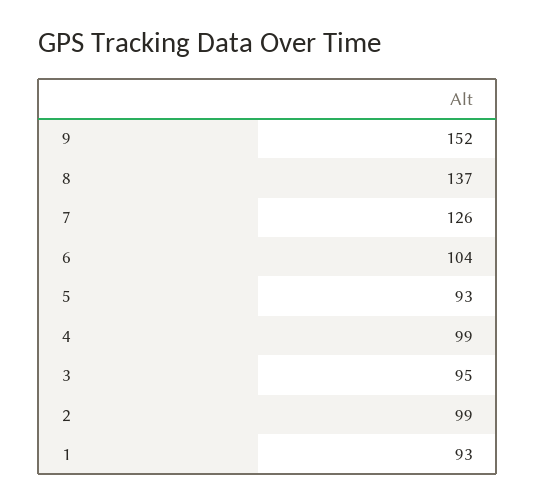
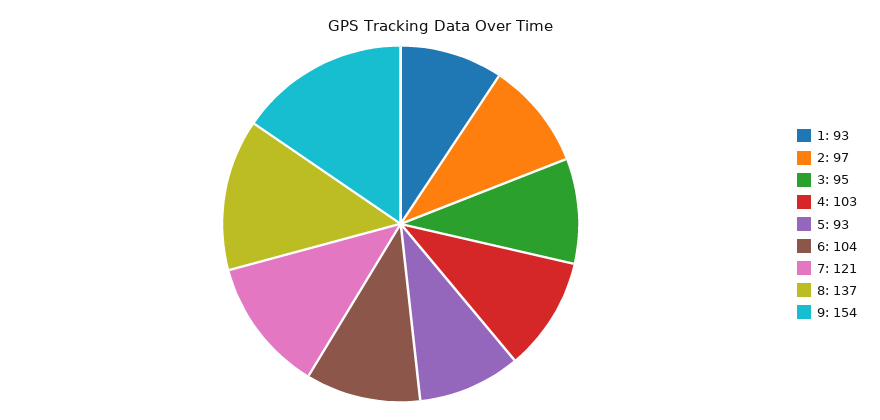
  {
-   "9": 152,
+   "9": 154,
    "8": 137,
-   "7": 126,
+   "7": 121,
    "6": 104,
    "5": 93,
-   "4": 99,
+   "4": 103,
    "3": 95,
-   "2": 99,
+   "2": 97,
    "1": 93
  }

